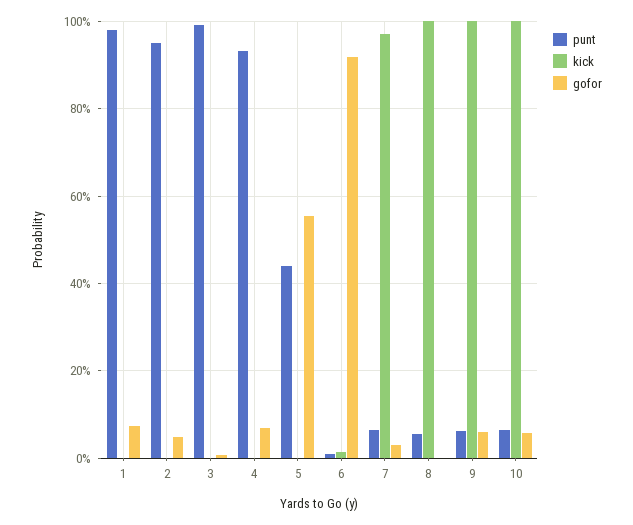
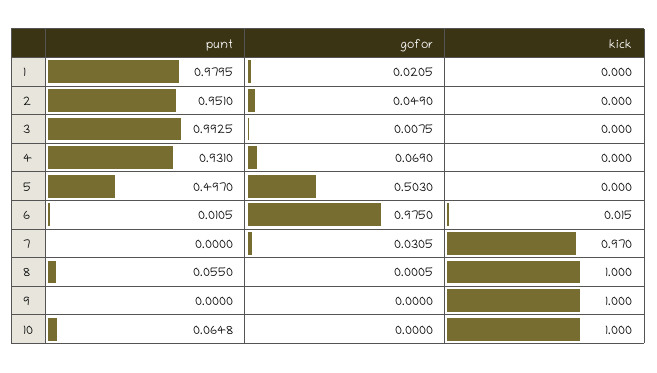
  {
    "punt": {
      "1": 0.9795,
      "2": 0.951,
      "3": 0.9925,
      "4": 0.931,
-     "5": 0.44,
+     "5": 0.497,
      "6": 0.0105,
-     "7": 0.06,
+     "7": 0,
      "8": 0.055,
-     "9": 0.06,
+     "9": 0,
      "10": 0.0648
    },
    "kick": {
      "1": 0,
      "2": 0,
      "3": 0,
      "4": 0,
      "5": 0,
      "6": 0.015,
      "7": 0.97,
      "8": 1,
      "9": 1,
      "10": 1
    },
    "gofor": {
-     "1": 0.08,
+     "1": 0.0205,
      "2": 0.049,
      "3": 0.0075,
      "4": 0.069,
-     "5": 0.56,
+     "5": 0.503,
-     "6": 0.92,
+     "6": 0.975,
      "7": 0.0305,
      "8": 0.0005,
-     "9": 0.06,
+     "9": 0,
-     "10": 0.06
+     "10": 0
    }
  }

